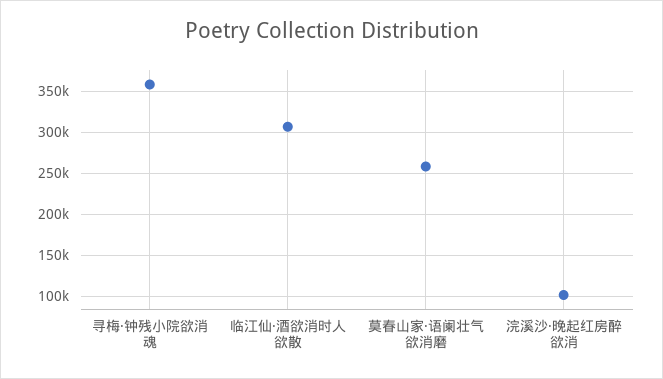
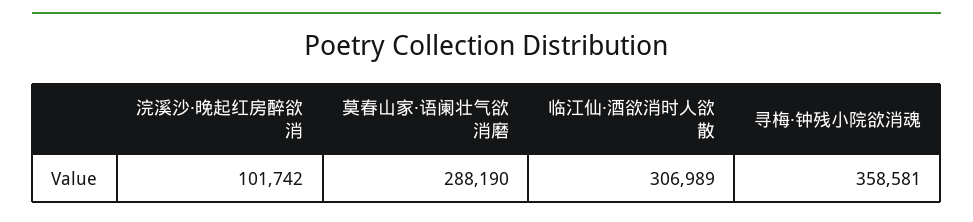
  {
    "寻梅·钟残小院欲消魂": 358581,
    "临江仙·酒欲消时人欲散": 306989,
-   "莫春山家·语阑壮气欲消磨": 260000,
+   "莫春山家·语阑壮气欲消磨": 288190,
    "浣溪沙·晚起红房醉欲消": 101742
  }

